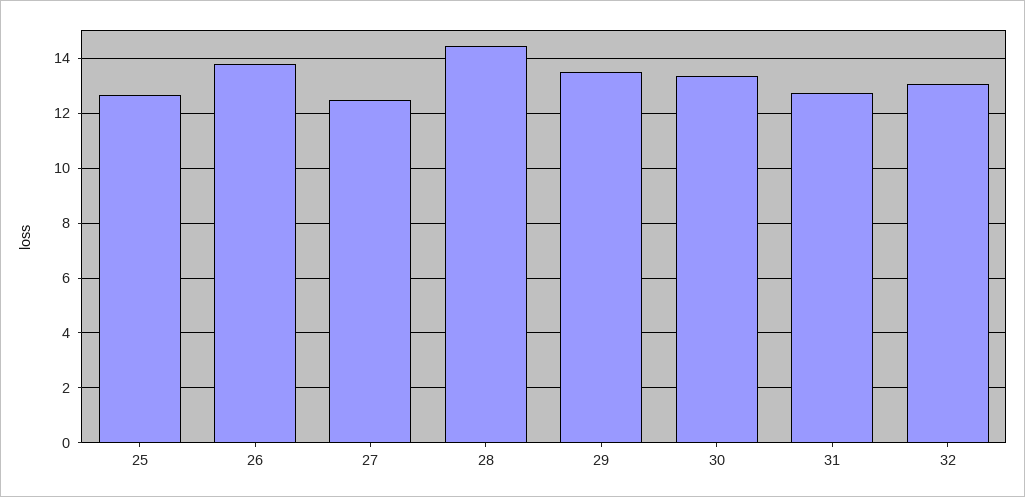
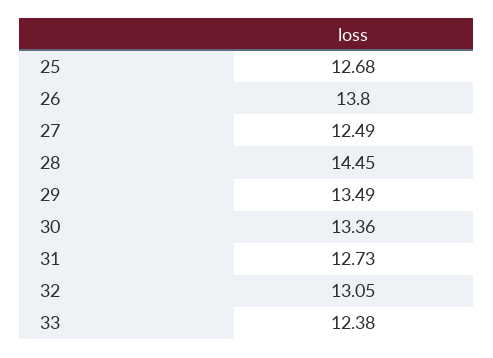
  {
    "25": 12.68,
    "26": 13.8,
    "27": 12.49,
    "28": 14.45,
    "29": 13.49,
    "30": 13.36,
    "31": 12.73,
-   "32": 13.05
+   "32": 13.05,
+   "33": 12.38
  }

